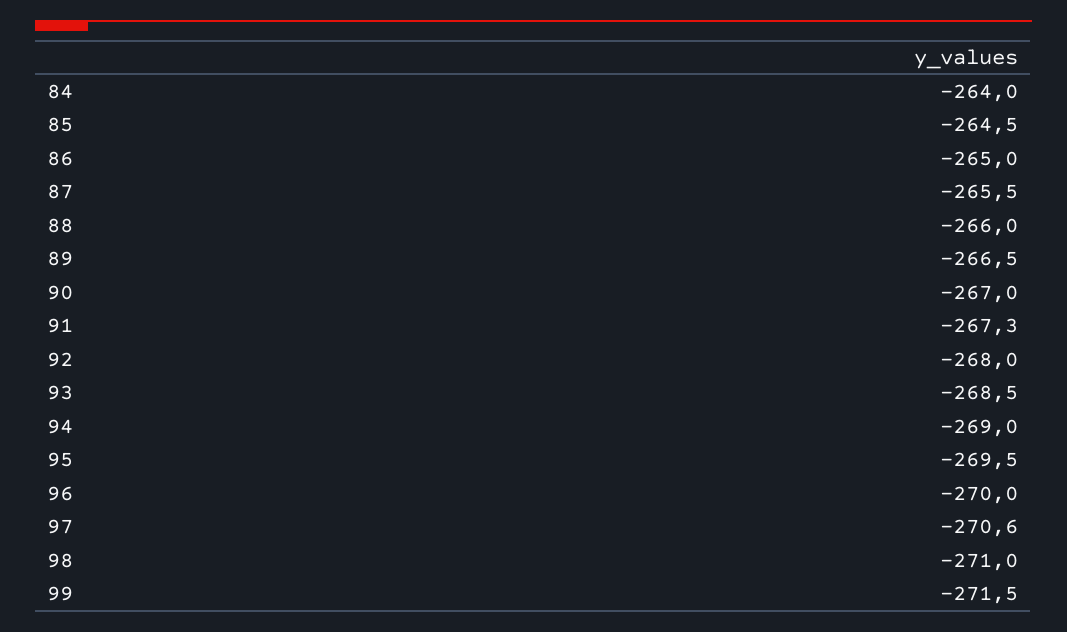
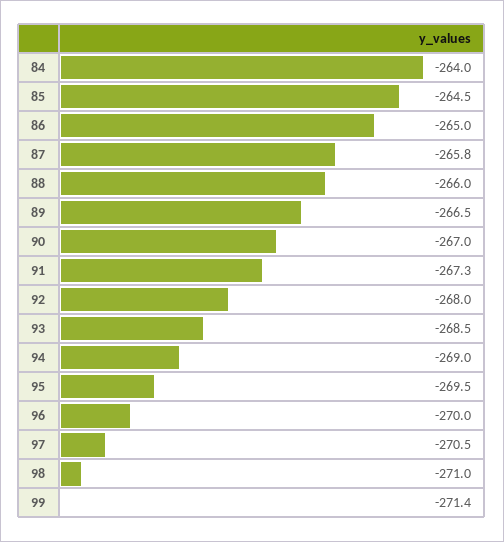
  {
    "84": -264,
    "85": -264.5,
    "86": -265,
-   "87": -265.5,
+   "87": -265.8,
    "88": -266,
    "89": -266.5,
    "90": -267,
    "91": -267.3,
    "92": -268,
    "93": -268.5,
    "94": -269,
    "95": -269.5,
    "96": -270,
-   "97": -270.6,
+   "97": -270.5,
    "98": -271,
-   "99": -271.5
+   "99": -271.4
  }

